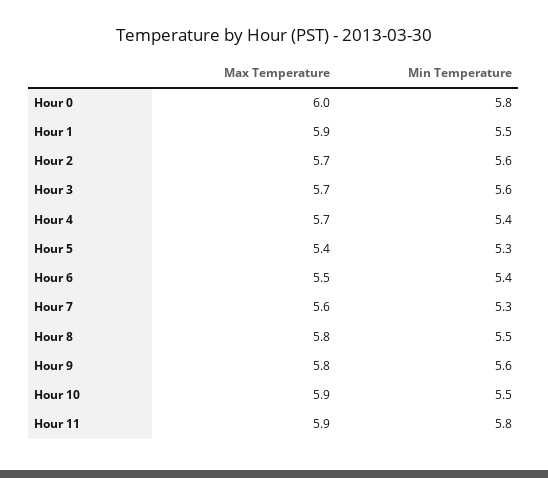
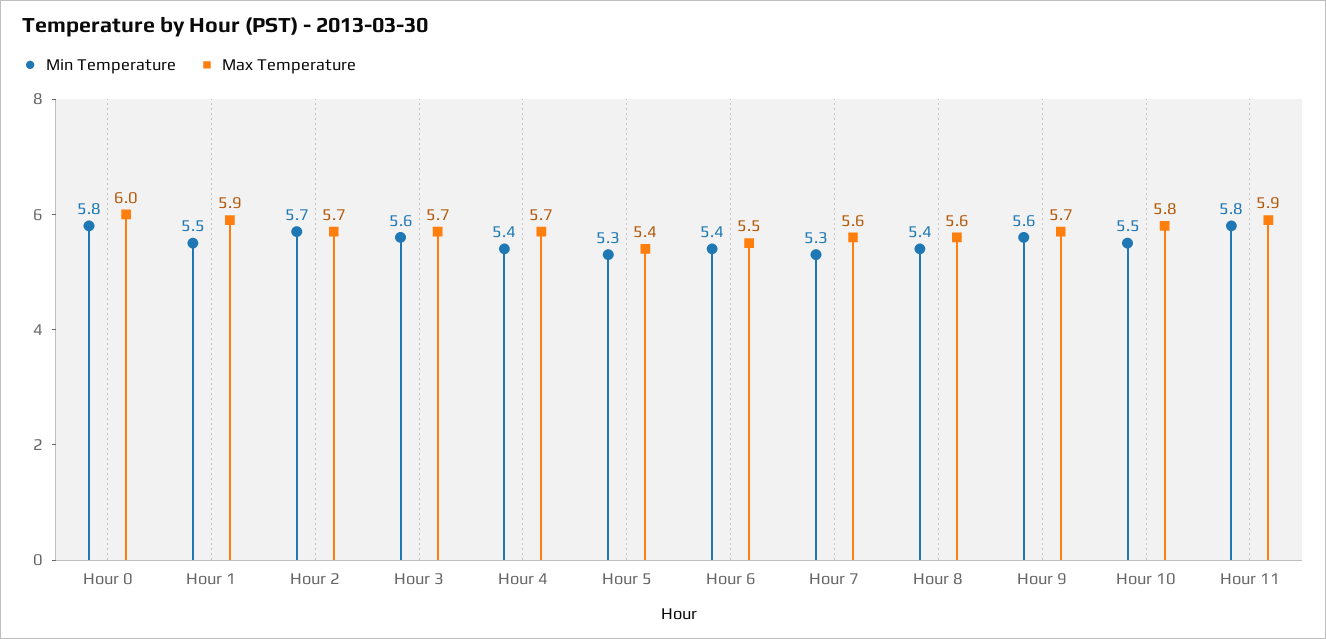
  {
    "Max Temperature": {
      "Hour 0": 6,
      "Hour 1": 5.9,
      "Hour 2": 5.7,
      "Hour 3": 5.7,
      "Hour 4": 5.7,
      "Hour 5": 5.4,
      "Hour 6": 5.5,
      "Hour 7": 5.6,
-     "Hour 8": 5.8,
+     "Hour 8": 5.6,
-     "Hour 9": 5.8,
+     "Hour 9": 5.7,
-     "Hour 10": 5.9,
+     "Hour 10": 5.8,
      "Hour 11": 5.9
    },
    "Min Temperature": {
      "Hour 0": 5.8,
      "Hour 1": 5.5,
-     "Hour 2": 5.6,
+     "Hour 2": 5.7,
      "Hour 3": 5.6,
      "Hour 4": 5.4,
      "Hour 5": 5.3,
      "Hour 6": 5.4,
      "Hour 7": 5.3,
-     "Hour 8": 5.5,
+     "Hour 8": 5.4,
      "Hour 9": 5.6,
      "Hour 10": 5.5,
      "Hour 11": 5.8
    }
  }

